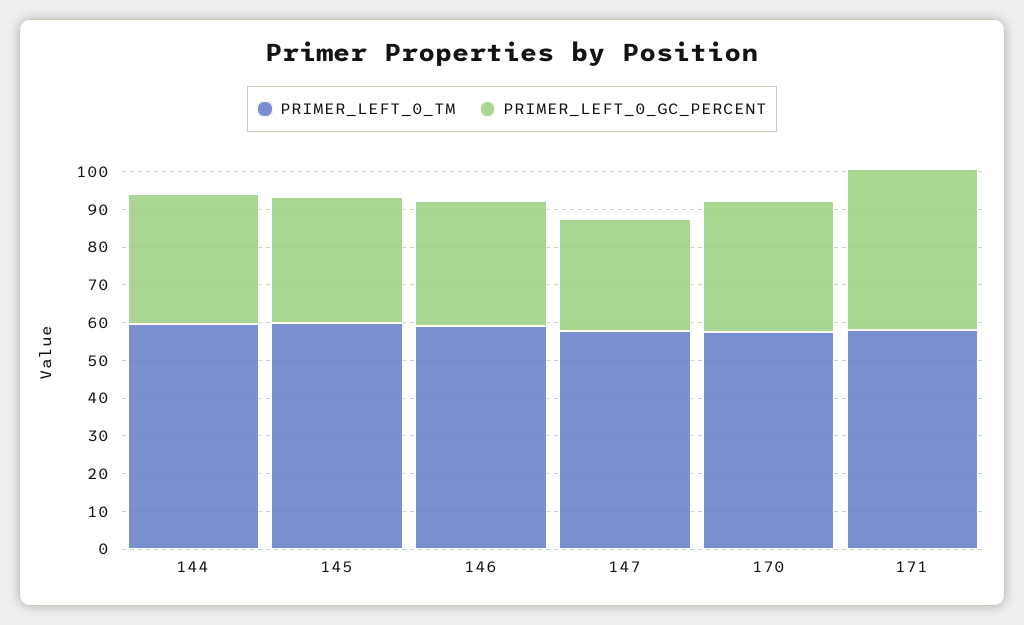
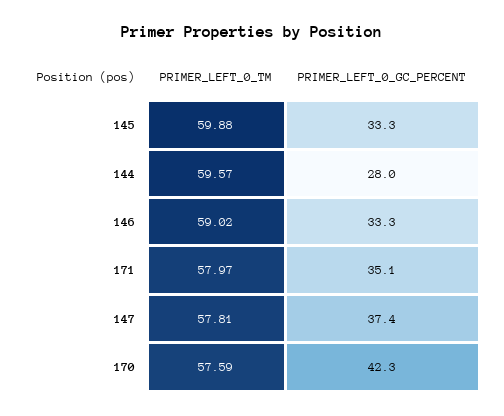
  {
    "PRIMER_LEFT_0_TM": {
      "144": 59.57,
      "145": 59.88,
      "146": 59.02,
      "147": 57.81,
      "170": 57.59,
      "171": 57.97
    },
    "PRIMER_LEFT_0_GC_PERCENT": {
-     "144": 35,
+     "144": 28,
      "145": 33.3,
      "146": 33.3,
-     "147": 30,
+     "147": 37.4,
-     "170": 35,
+     "170": 42.3,
-     "171": 42.5
+     "171": 35.1
    }
  }

